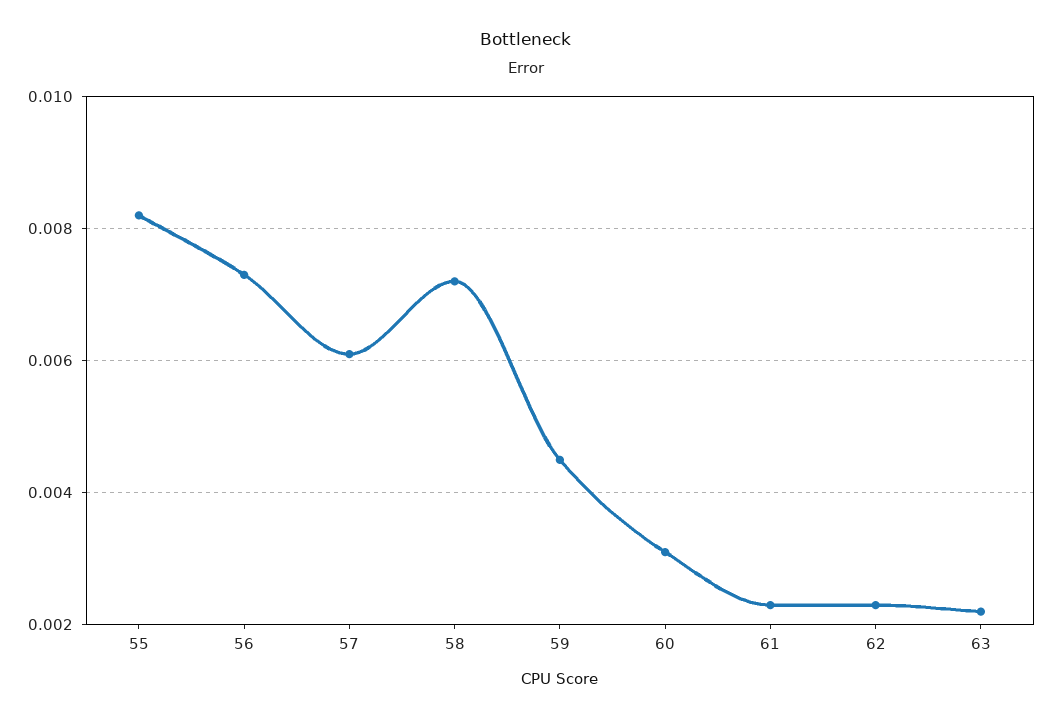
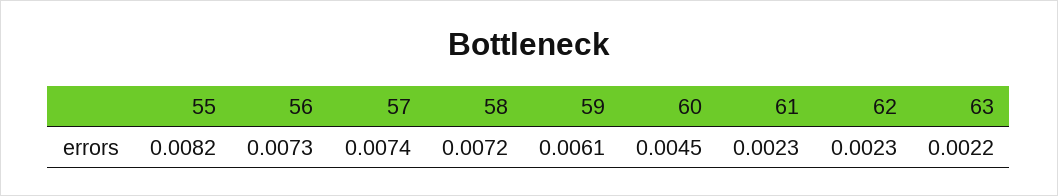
  {
    "55": 0.0082,
    "56": 0.0073,
-   "57": 0.006,
+   "57": 0.0074,
    "58": 0.0072,
-   "59": 0.0045,
+   "59": 0.0061,
-   "60": 0.003,
+   "60": 0.0045,
    "61": 0.0023,
    "62": 0.0023,
    "63": 0.0022
  }

